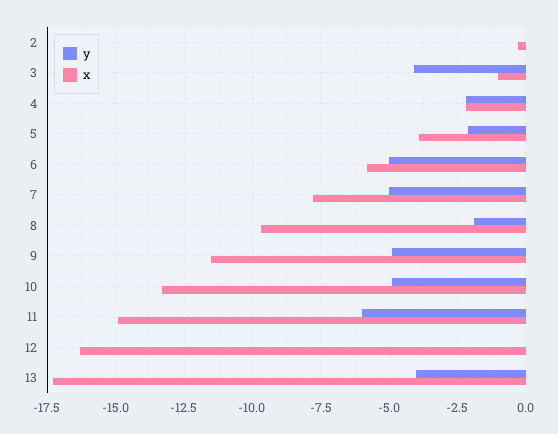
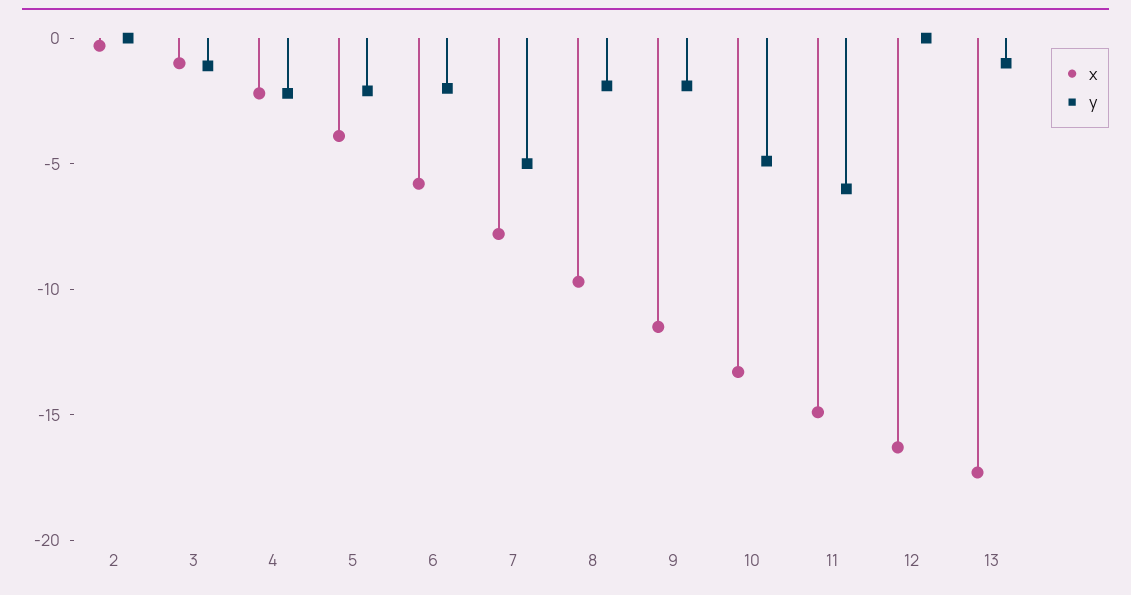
  {
    "y": {
      "2": 0,
-     "3": -4,
+     "3": -1,
      "4": -2,
      "5": -2,
-     "6": -5,
+     "6": -2,
      "7": -5,
      "8": -2,
-     "9": -5,
+     "9": -2,
      "10": -5,
      "11": -6,
      "12": 0,
-     "13": -4
+     "13": -1
    },
    "x": {
      "2": -0.5,
      "3": -1,
      "4": -2,
      "5": -4,
      "6": -6,
      "7": -8,
      "8": -9.5,
      "9": -11.5,
      "10": -13.5,
      "11": -15,
      "12": -16.5,
      "13": -17.5
    }
  }

